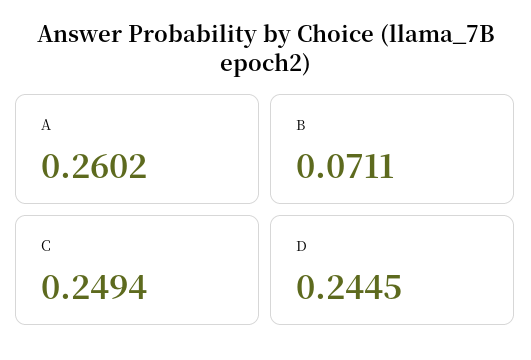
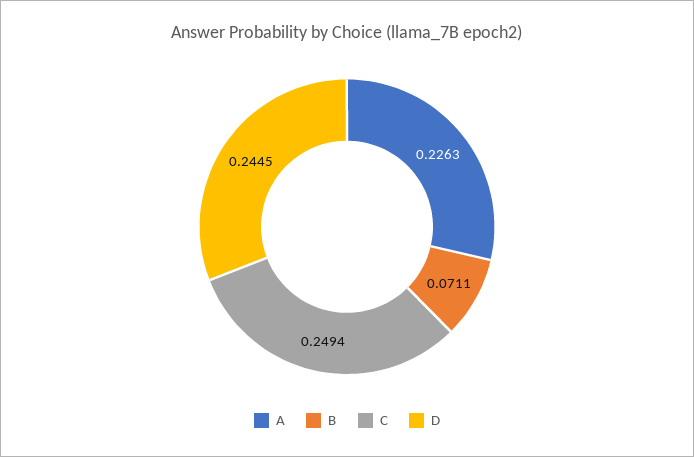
  {
-   "A": 0.2602,
+   "A": 0.2263,
    "B": 0.0711,
    "C": 0.2494,
    "D": 0.2445
  }

